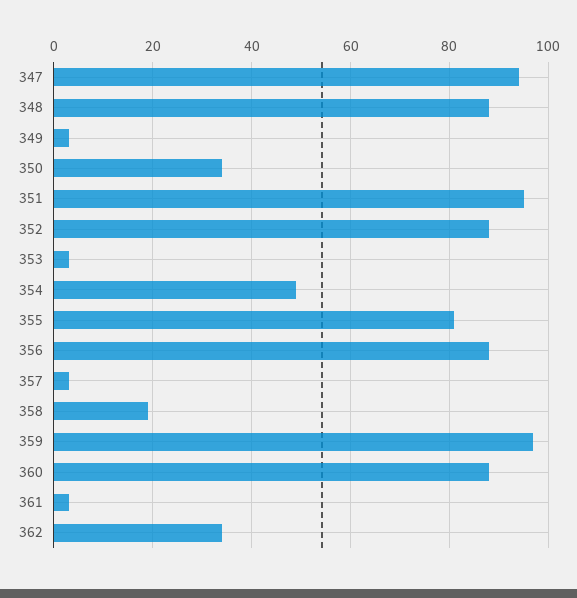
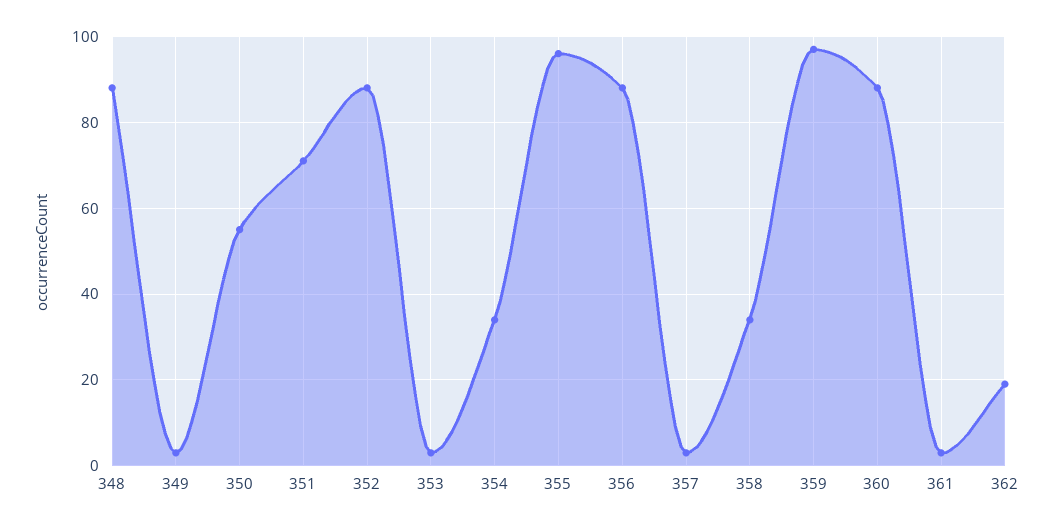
  {
-   "347": 95,
    "348": 90,
    "349": 5,
-   "350": 35,
+   "350": 55,
-   "351": 95,
+   "351": 70,
    "352": 90,
    "353": 5,
-   "354": 50,
+   "354": 35,
-   "355": 80,
+   "355": 95,
    "356": 90,
    "357": 5,
-   "358": 20,
+   "358": 35,
    "359": 95,
    "360": 90,
    "361": 5,
-   "362": 35
+   "362": 20
  }

